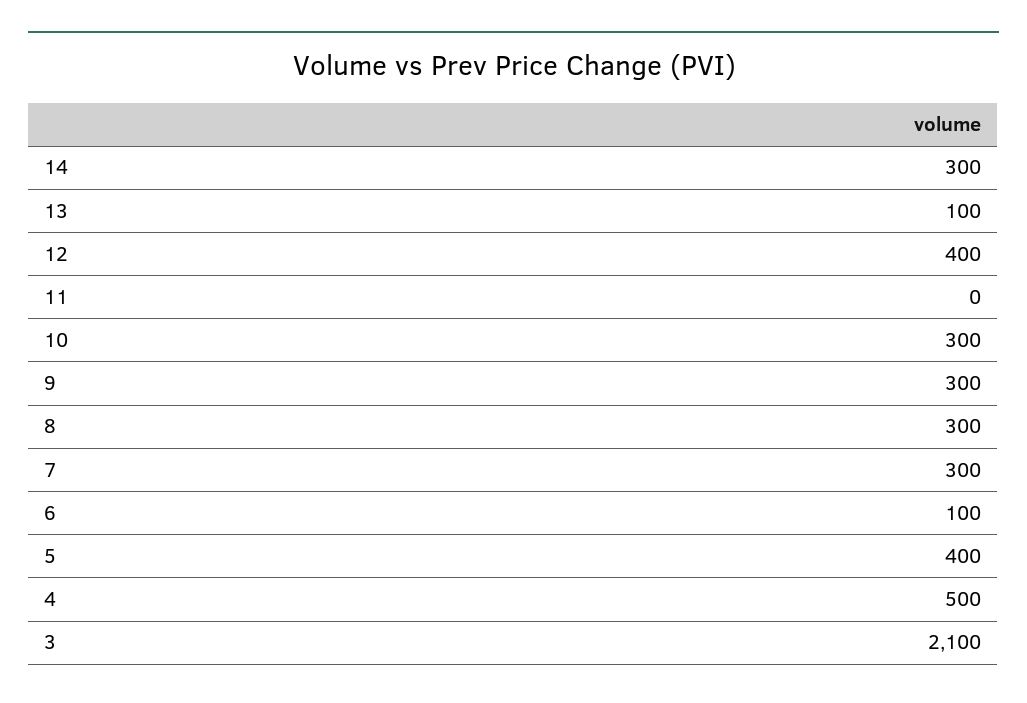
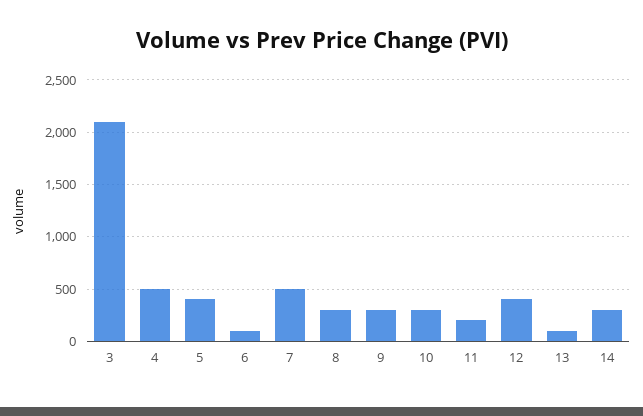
  {
    "14": 300,
    "13": 100,
    "12": 400,
-   "11": 0,
+   "11": 200,
    "10": 300,
    "9": 300,
    "8": 300,
-   "7": 300,
+   "7": 500,
    "6": 100,
    "5": 400,
    "4": 500,
    "3": 2100
  }

